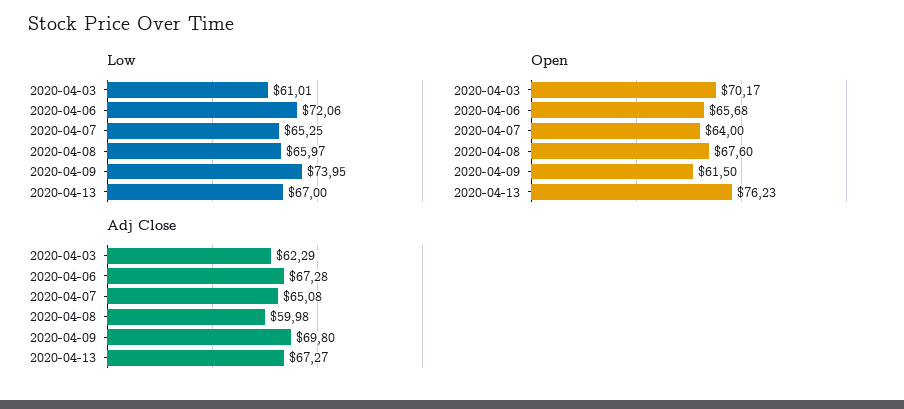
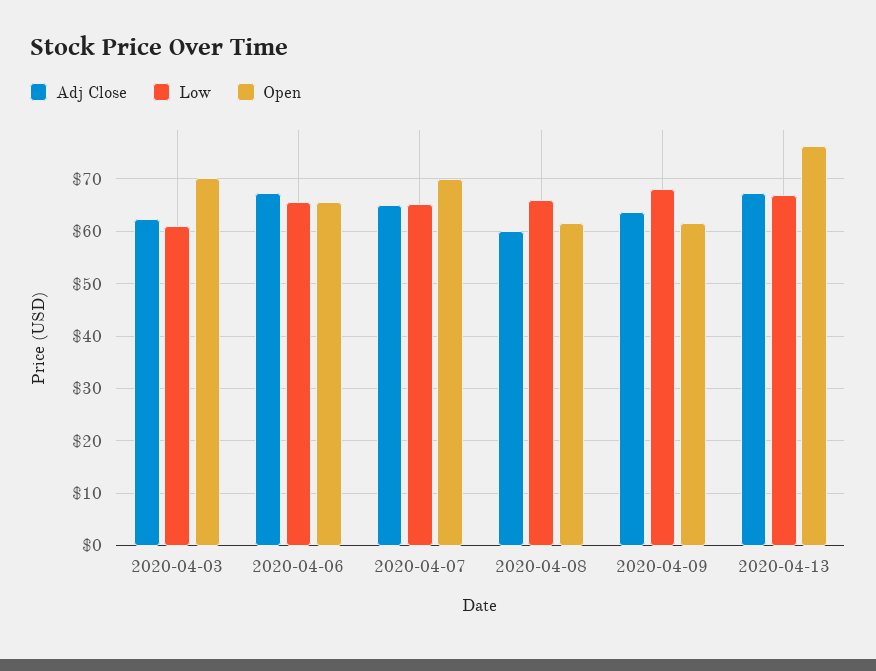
  {
    "Low": {
      "2020-04-03": 61.01,
-     "2020-04-06": 72.06,
+     "2020-04-06": 66,
      "2020-04-07": 65.25,
      "2020-04-08": 65.97,
-     "2020-04-09": 73.95,
+     "2020-04-09": 68,
      "2020-04-13": 67
    },
    "Open": {
      "2020-04-03": 70.17,
      "2020-04-06": 65.68,
-     "2020-04-07": 64,
+     "2020-04-07": 70,
-     "2020-04-08": 67.6,
+     "2020-04-08": 62,
      "2020-04-09": 61.5,
      "2020-04-13": 76.23
    },
    "Adj Close": {
      "2020-04-03": 62.29,
      "2020-04-06": 67.28,
      "2020-04-07": 65.08,
      "2020-04-08": 59.98,
-     "2020-04-09": 69.8,
+     "2020-04-09": 64,
      "2020-04-13": 67.27
    }
  }

